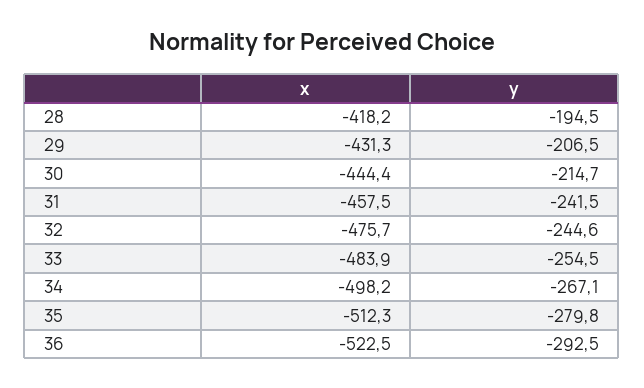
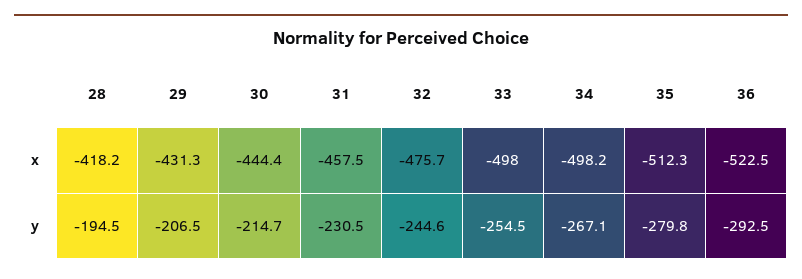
  {
    "x": {
      "28": -418.2,
      "29": -431.3,
      "30": -444.4,
      "31": -457.5,
      "32": -475.7,
-     "33": -483.9,
+     "33": -498,
      "34": -498.2,
      "35": -512.3,
      "36": -522.5
    },
    "y": {
      "28": -194.5,
      "29": -206.5,
      "30": -214.7,
-     "31": -241.5,
+     "31": -230.5,
      "32": -244.6,
      "33": -254.5,
      "34": -267.1,
      "35": -279.8,
      "36": -292.5
    }
  }

